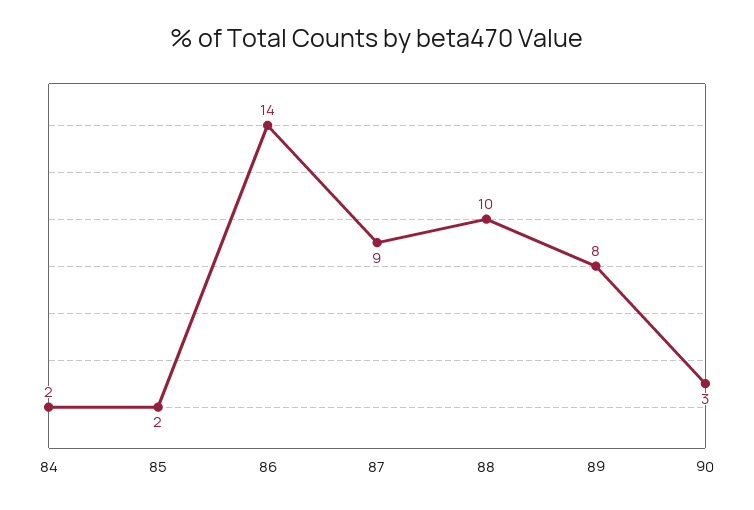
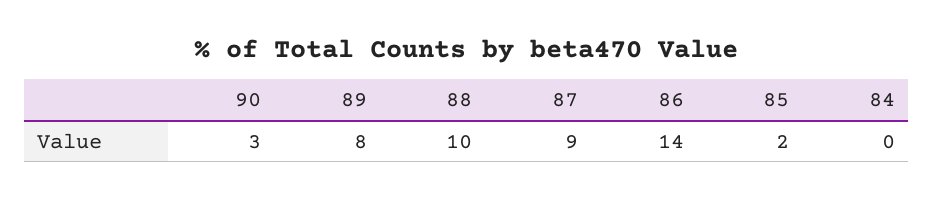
  {
-   "84": 2,
+   "84": 0,
    "85": 2,
    "86": 14,
    "87": 9,
    "88": 10,
    "89": 8,
    "90": 3
  }

